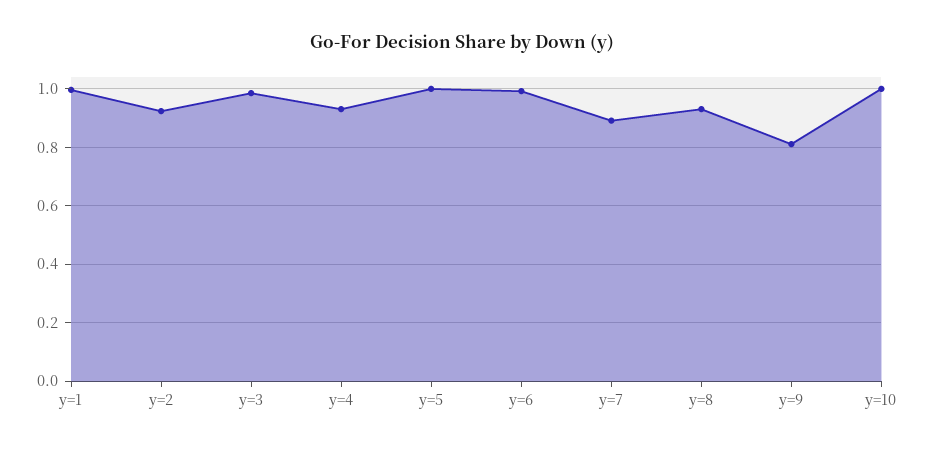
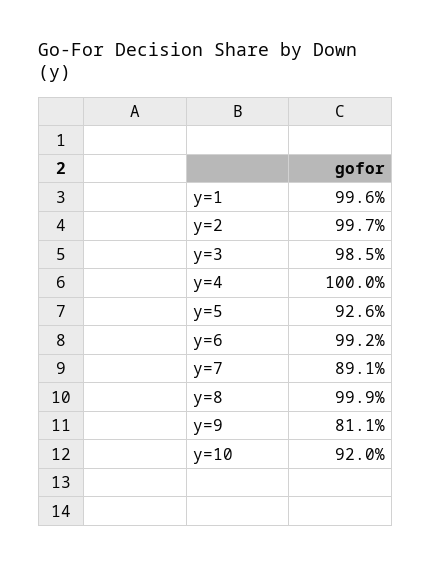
  {
    "y=1": 0.996,
-   "y=2": 0.925,
+   "y=2": 0.997,
    "y=3": 0.985,
-   "y=4": 0.925,
+   "y=4": 1,
-   "y=5": 1,
+   "y=5": 0.926,
    "y=6": 0.992,
    "y=7": 0.891,
-   "y=8": 0.925,
+   "y=8": 0.999,
    "y=9": 0.811,
-   "y=10": 1
+   "y=10": 0.92
  }

